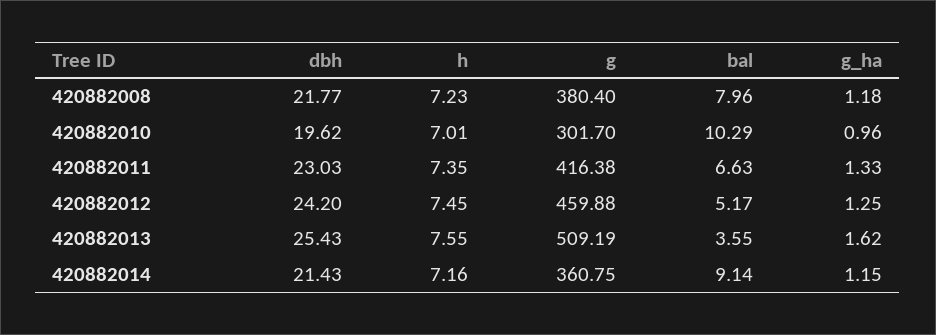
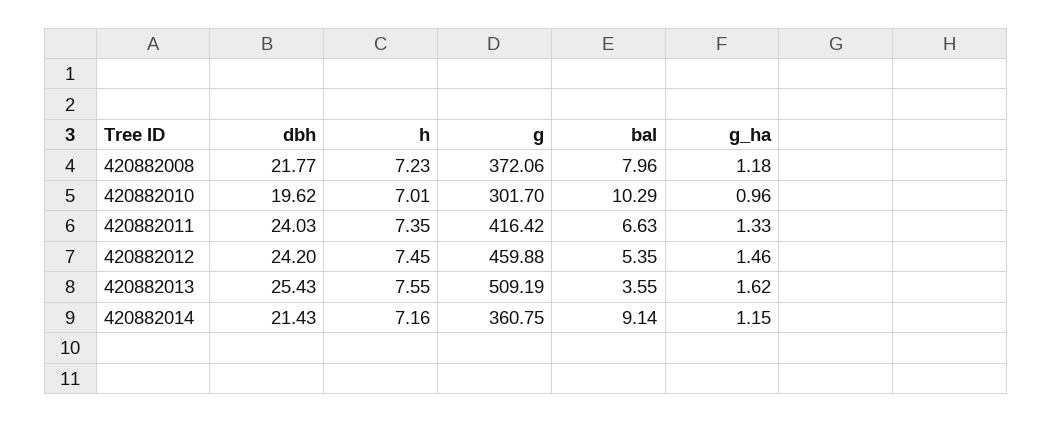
  {
    "dbh": {
      "420882008": 21.77,
      "420882010": 19.62,
-     "420882011": 23.03,
+     "420882011": 24.03,
      "420882012": 24.2,
      "420882013": 25.43,
      "420882014": 21.43
    },
    "h": {
      "420882008": 7.23,
      "420882010": 7.01,
      "420882011": 7.35,
      "420882012": 7.45,
      "420882013": 7.55,
      "420882014": 7.16
    },
    "g": {
-     "420882008": 380.4,
+     "420882008": 372.06,
      "420882010": 301.7,
-     "420882011": 416.38,
+     "420882011": 416.42,
      "420882012": 459.88,
      "420882013": 509.19,
      "420882014": 360.75
    },
    "bal": {
      "420882008": 7.96,
      "420882010": 10.29,
      "420882011": 6.63,
-     "420882012": 5.17,
+     "420882012": 5.35,
      "420882013": 3.55,
      "420882014": 9.14
    },
    "g_ha": {
      "420882008": 1.18,
      "420882010": 0.96,
      "420882011": 1.33,
-     "420882012": 1.25,
+     "420882012": 1.46,
      "420882013": 1.62,
      "420882014": 1.15
    }
  }

